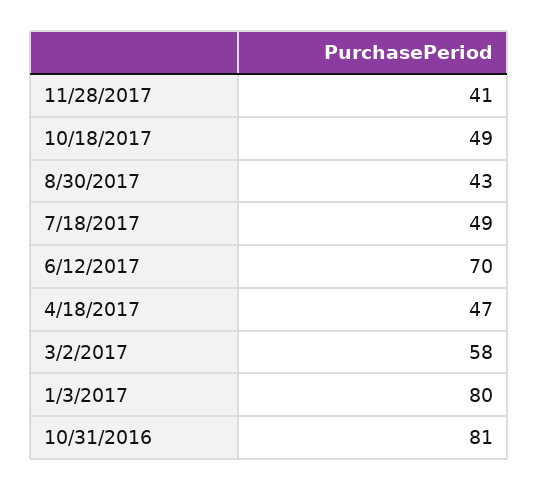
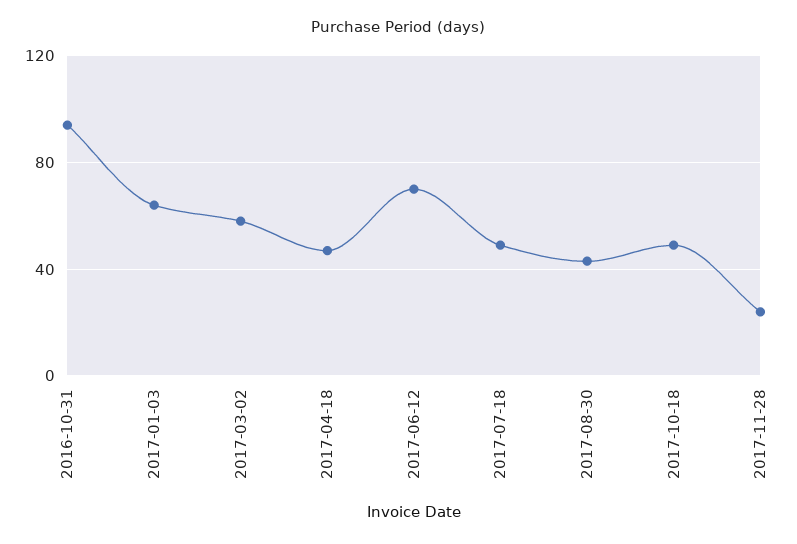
  {
-   "11/28/2017": 41,
+   "11/28/2017": 25,
    "10/18/2017": 49,
    "8/30/2017": 43,
    "7/18/2017": 49,
    "6/12/2017": 70,
    "4/18/2017": 47,
    "3/2/2017": 58,
-   "1/3/2017": 80,
+   "1/3/2017": 65,
-   "10/31/2016": 81
+   "10/31/2016": 95
  }

